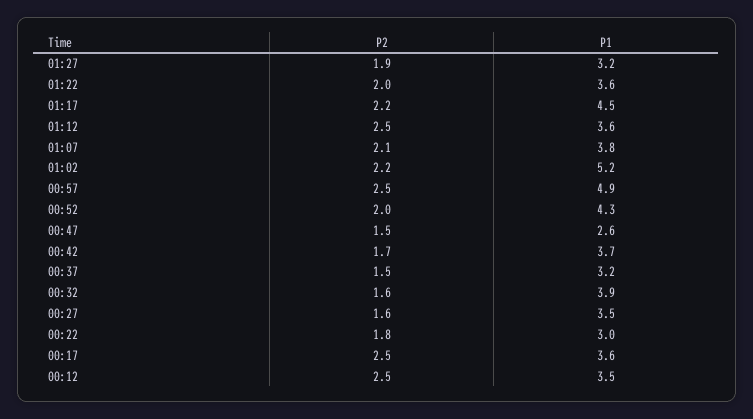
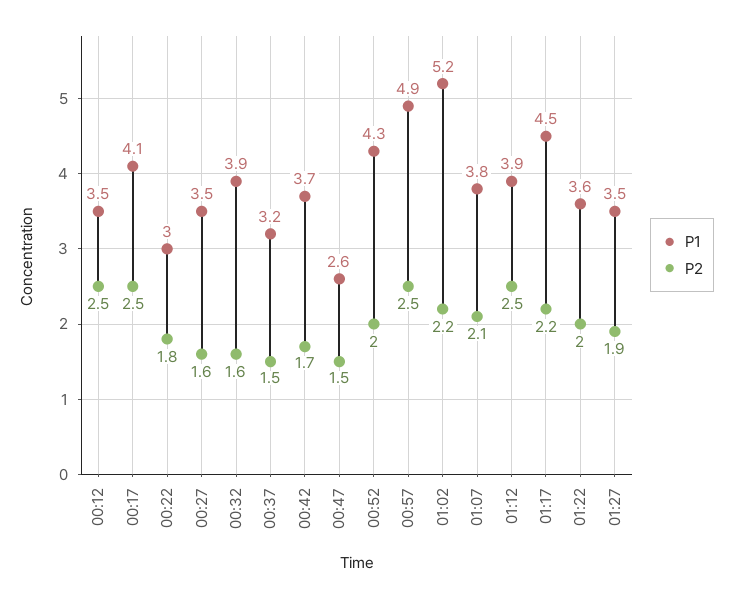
  {
    "P2": {
      "01:27": 1.9,
      "01:22": 2,
      "01:17": 2.2,
      "01:12": 2.5,
      "01:07": 2.1,
      "01:02": 2.2,
      "00:57": 2.5,
      "00:52": 2,
      "00:47": 1.5,
      "00:42": 1.7,
      "00:37": 1.5,
      "00:32": 1.6,
      "00:27": 1.6,
      "00:22": 1.8,
      "00:17": 2.5,
      "00:12": 2.5
    },
    "P1": {
-     "01:27": 3.2,
+     "01:27": 3.5,
      "01:22": 3.6,
      "01:17": 4.5,
-     "01:12": 3.6,
+     "01:12": 3.9,
      "01:07": 3.8,
      "01:02": 5.2,
      "00:57": 4.9,
      "00:52": 4.3,
      "00:47": 2.6,
      "00:42": 3.7,
      "00:37": 3.2,
      "00:32": 3.9,
      "00:27": 3.5,
      "00:22": 3,
-     "00:17": 3.6,
+     "00:17": 4.1,
      "00:12": 3.5
    }
  }

